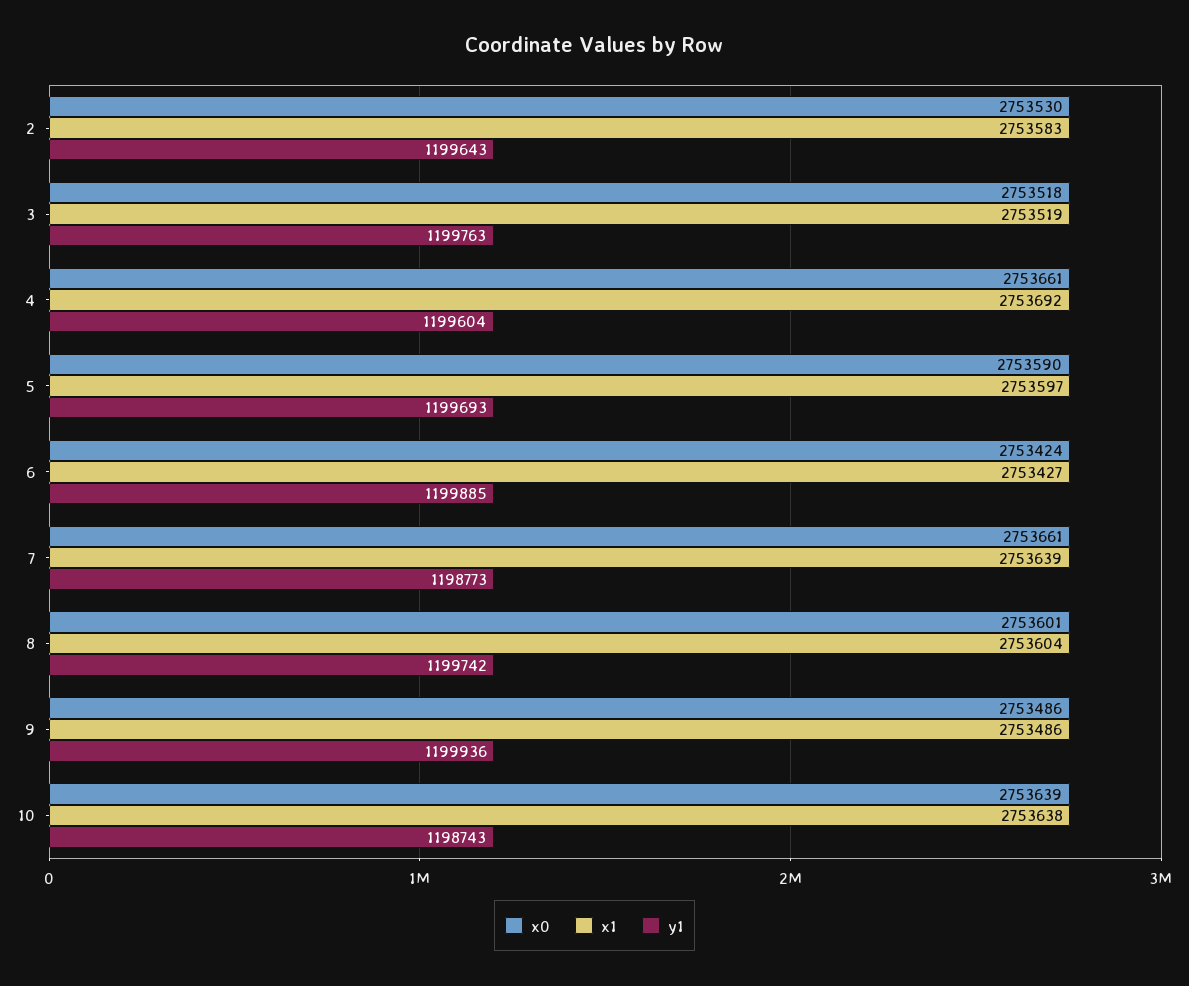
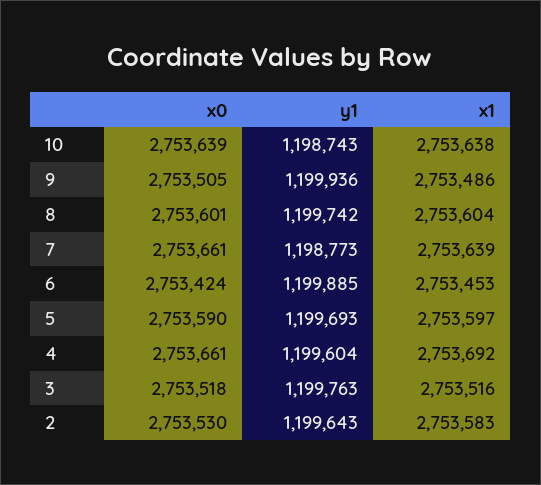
  {
    "x0": {
      "2": 2753530,
      "3": 2753518,
      "4": 2753661,
      "5": 2753590,
      "6": 2753424,
      "7": 2753661,
      "8": 2753601,
-     "9": 2753486,
+     "9": 2753505,
      "10": 2753639
    },
    "x1": {
      "2": 2753583,
-     "3": 2753519,
+     "3": 2753516,
      "4": 2753692,
      "5": 2753597,
-     "6": 2753427,
+     "6": 2753453,
      "7": 2753639,
      "8": 2753604,
      "9": 2753486,
      "10": 2753638
    },
    "y1": {
      "2": 1199643,
      "3": 1199763,
      "4": 1199604,
      "5": 1199693,
      "6": 1199885,
      "7": 1198773,
      "8": 1199742,
      "9": 1199936,
      "10": 1198743
    }
  }

